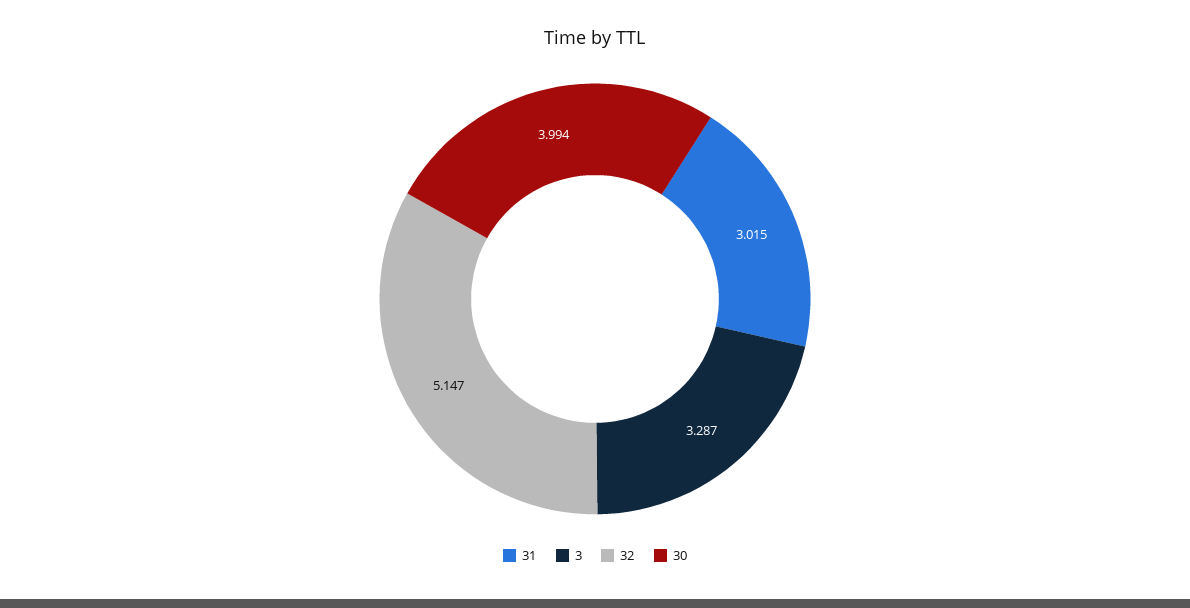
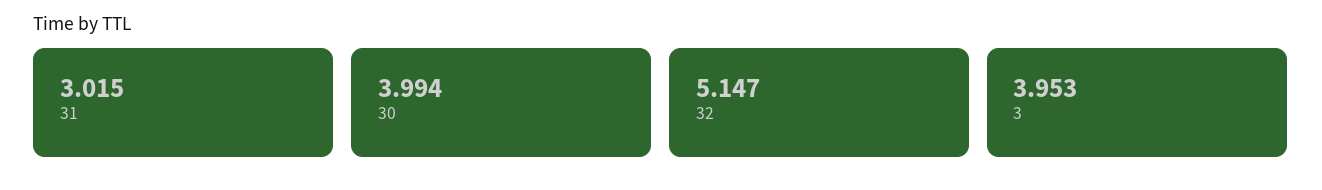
  {
    "31": 3.015,
-   "3": 3.287,
+   "3": 3.953,
    "32": 5.147,
    "30": 3.994
  }

